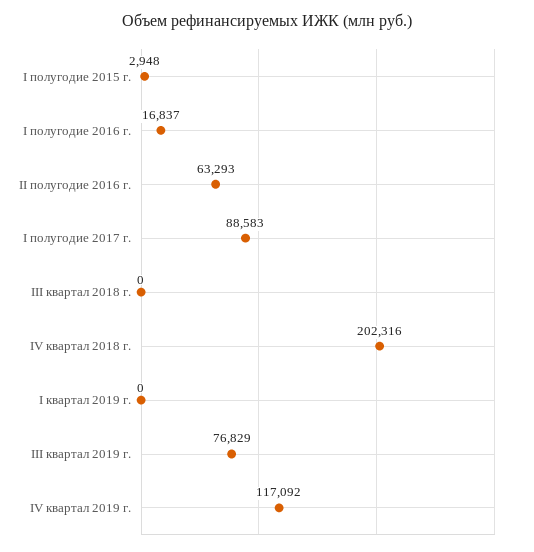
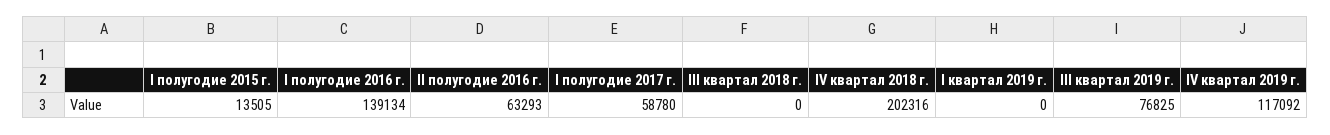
  {
-   "I полугодие 2015 г.": 2948,
+   "I полугодие 2015 г.": 13505,
-   "I полугодие 2016 г.": 16837,
+   "I полугодие 2016 г.": 139134,
    "II полугодие 2016 г.": 63293,
-   "I полугодие 2017 г.": 88583,
+   "I полугодие 2017 г.": 58780,
    "III квартал 2018 г.": 0,
    "IV квартал 2018 г.": 202316,
    "I квартал 2019 г.": 0,
-   "III квартал 2019 г.": 76829,
+   "III квартал 2019 г.": 76825,
    "IV квартал 2019 г.": 117092
  }

